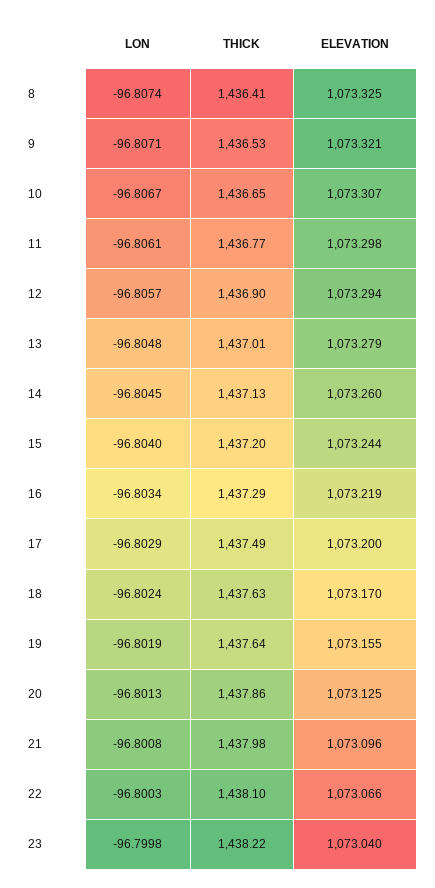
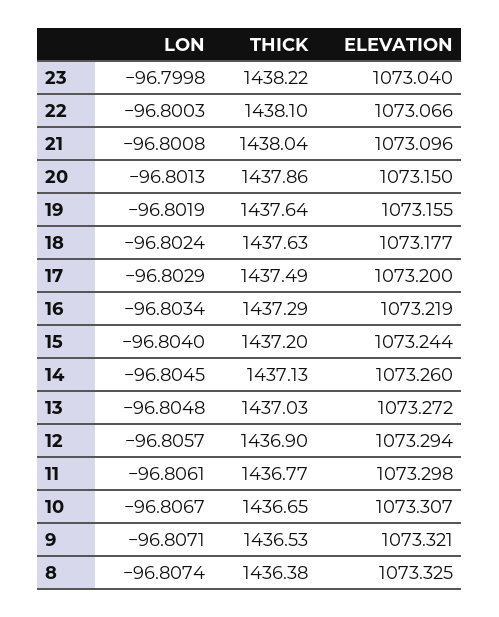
  {
    "LON": {
      "8": -96.8074,
      "9": -96.8071,
      "10": -96.8067,
      "11": -96.8061,
      "12": -96.8057,
      "13": -96.8048,
      "14": -96.8045,
      "15": -96.804,
      "16": -96.8034,
      "17": -96.8029,
      "18": -96.8024,
      "19": -96.8019,
      "20": -96.8013,
      "21": -96.8008,
      "22": -96.8003,
      "23": -96.7998
    },
    "THICK": {
-     "8": 1436.41,
+     "8": 1436.38,
      "9": 1436.53,
      "10": 1436.65,
      "11": 1436.77,
      "12": 1436.9,
-     "13": 1437.01,
+     "13": 1437.03,
      "14": 1437.13,
      "15": 1437.2,
      "16": 1437.29,
      "17": 1437.49,
      "18": 1437.63,
      "19": 1437.64,
      "20": 1437.86,
-     "21": 1437.98,
+     "21": 1438.04,
      "22": 1438.1,
      "23": 1438.22
    },
    "ELEVATION": {
      "8": 1073.325,
      "9": 1073.321,
      "10": 1073.307,
      "11": 1073.298,
      "12": 1073.294,
-     "13": 1073.279,
+     "13": 1073.272,
      "14": 1073.26,
      "15": 1073.244,
      "16": 1073.219,
      "17": 1073.2,
-     "18": 1073.17,
+     "18": 1073.177,
      "19": 1073.155,
-     "20": 1073.125,
+     "20": 1073.15,
      "21": 1073.096,
      "22": 1073.066,
      "23": 1073.04
    }
  }

